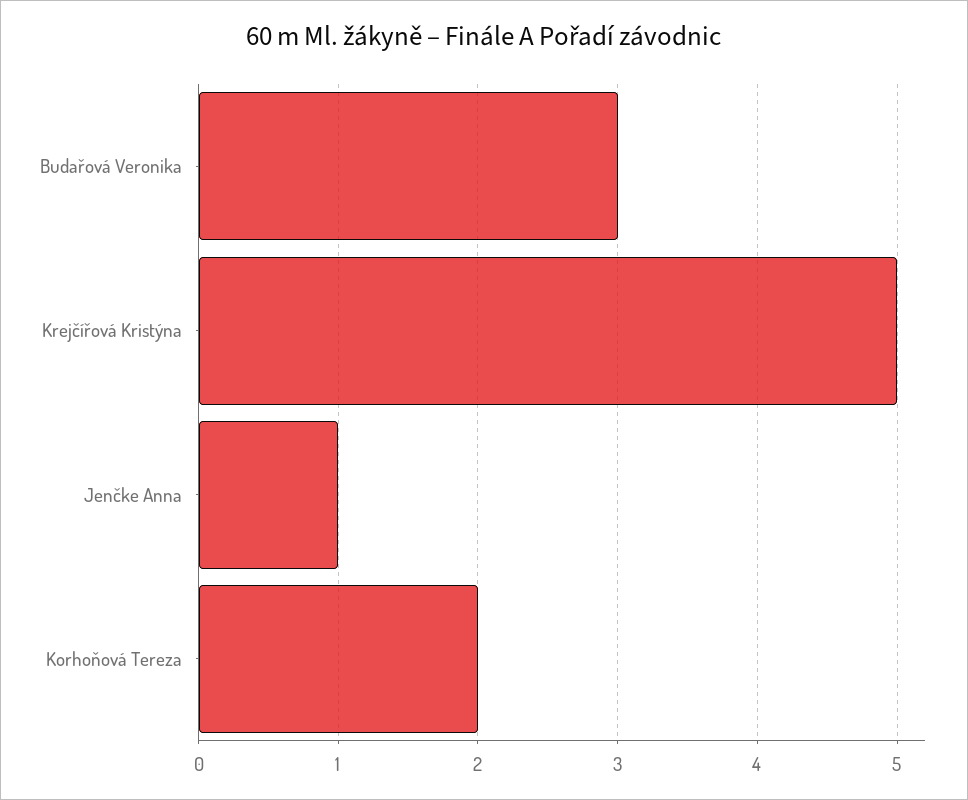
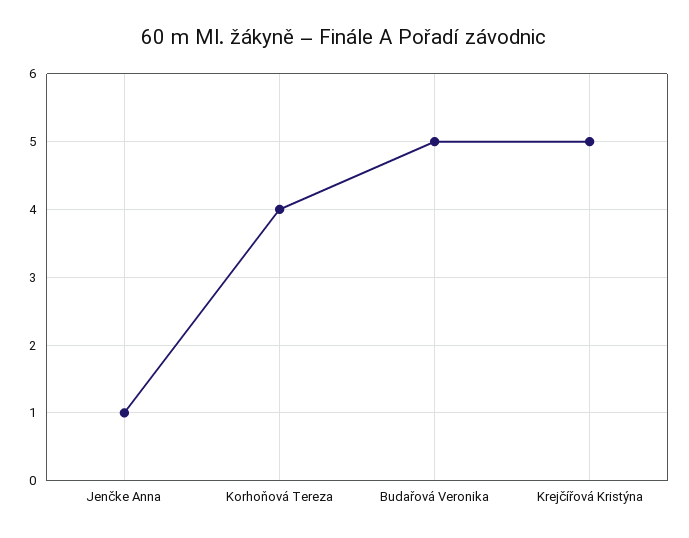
  {
-   "Budařová Veronika": 3,
+   "Budařová Veronika": 5,
    "Krejčířová Kristýna": 5,
    "Jenčke Anna": 1,
-   "Korhoňová Tereza": 2
+   "Korhoňová Tereza": 4
  }

